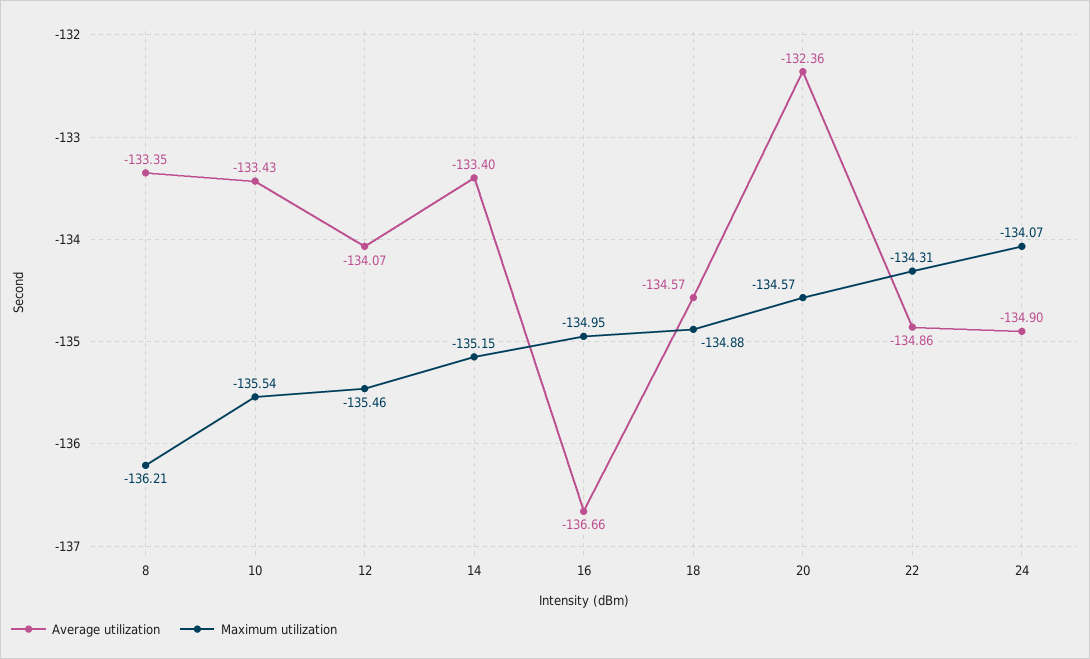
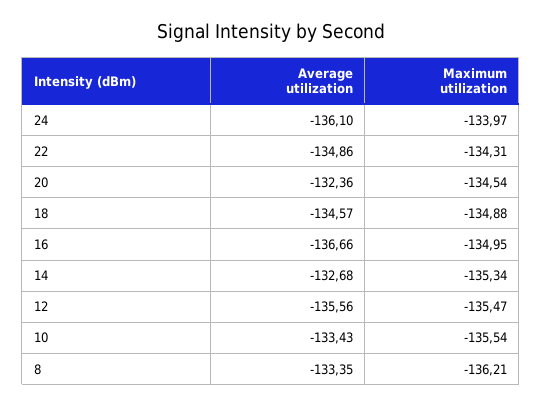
  {
    "Average utilization": {
      "8": -133.35,
      "10": -133.43,
-     "12": -134.07,
+     "12": -135.56,
-     "14": -133.4,
+     "14": -132.68,
      "16": -136.66,
      "18": -134.57,
      "20": -132.36,
      "22": -134.86,
-     "24": -134.9
+     "24": -136.1
    },
    "Maximum utilization": {
      "8": -136.21,
      "10": -135.54,
-     "12": -135.46,
+     "12": -135.47,
-     "14": -135.15,
+     "14": -135.34,
      "16": -134.95,
      "18": -134.88,
-     "20": -134.57,
+     "20": -134.54,
      "22": -134.31,
-     "24": -134.07
+     "24": -133.97
    }
  }

